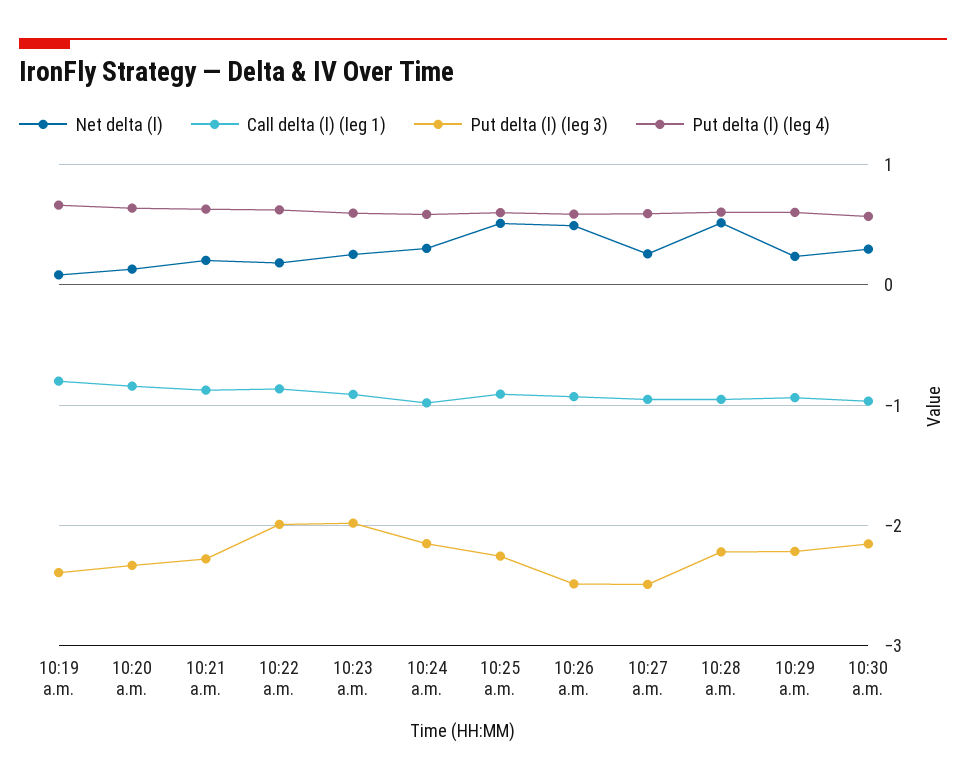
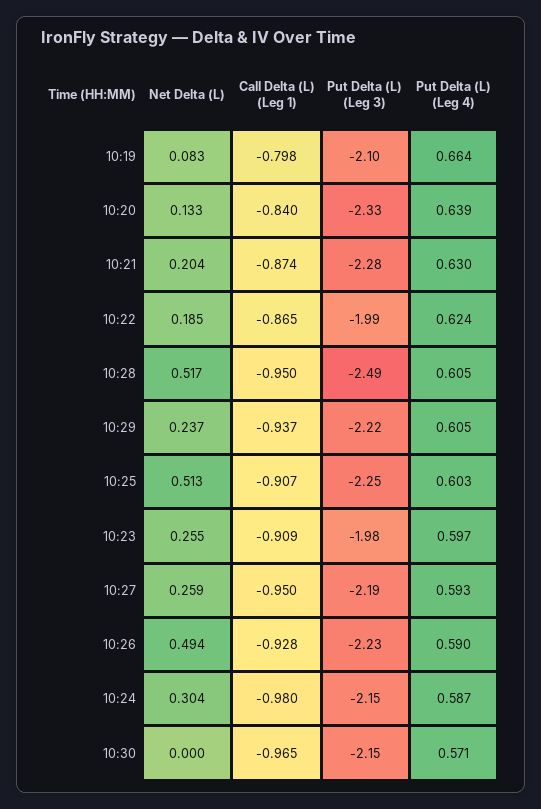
  {
    "Net delta (l)": {
      "10:19 a.m.": 0.083,
      "10:20 a.m.": 0.133,
      "10:21 a.m.": 0.204,
      "10:22 a.m.": 0.185,
      "10:23 a.m.": 0.255,
      "10:24 a.m.": 0.304,
      "10:25 a.m.": 0.513,
      "10:26 a.m.": 0.494,
      "10:27 a.m.": 0.259,
      "10:28 a.m.": 0.517,
      "10:29 a.m.": 0.237,
-     "10:30 a.m.": 0.3
+     "10:30 a.m.": 0
    },
    "Call delta (l) (leg 1)": {
      "10:19 a.m.": -0.798,
      "10:20 a.m.": -0.84,
      "10:21 a.m.": -0.874,
      "10:22 a.m.": -0.865,
      "10:23 a.m.": -0.909,
      "10:24 a.m.": -0.98,
      "10:25 a.m.": -0.907,
      "10:26 a.m.": -0.928,
      "10:27 a.m.": -0.95,
      "10:28 a.m.": -0.95,
      "10:29 a.m.": -0.937,
      "10:30 a.m.": -0.965
    },
    "Put delta (l) (leg 3)": {
-     "10:19 a.m.": -2.4,
+     "10:19 a.m.": -2.1,
      "10:20 a.m.": -2.33,
      "10:21 a.m.": -2.28,
      "10:22 a.m.": -1.99,
      "10:23 a.m.": -1.98,
      "10:24 a.m.": -2.15,
      "10:25 a.m.": -2.25,
-     "10:26 a.m.": -2.5,
+     "10:26 a.m.": -2.23,
-     "10:27 a.m.": -2.5,
+     "10:27 a.m.": -2.19,
-     "10:28 a.m.": -2.2,
+     "10:28 a.m.": -2.49,
      "10:29 a.m.": -2.22,
      "10:30 a.m.": -2.15
    },
    "Put delta (l) (leg 4)": {
      "10:19 a.m.": 0.664,
      "10:20 a.m.": 0.639,
      "10:21 a.m.": 0.63,
      "10:22 a.m.": 0.624,
      "10:23 a.m.": 0.597,
      "10:24 a.m.": 0.587,
      "10:25 a.m.": 0.603,
      "10:26 a.m.": 0.59,
      "10:27 a.m.": 0.593,
      "10:28 a.m.": 0.605,
      "10:29 a.m.": 0.605,
      "10:30 a.m.": 0.571
    }
  }

